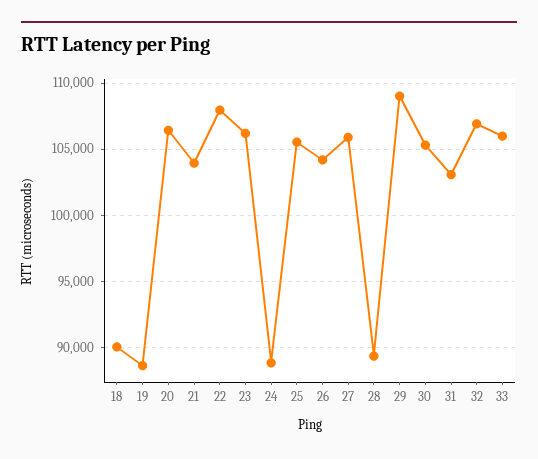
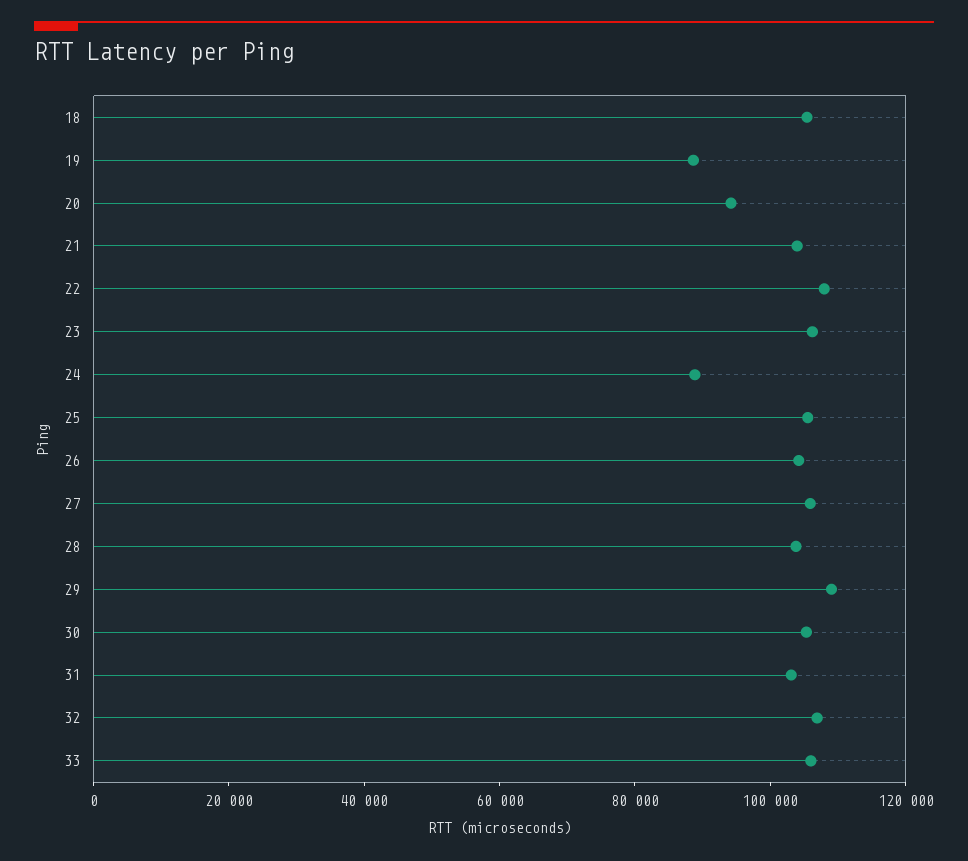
  {
-   "18": 90000,
+   "18": 105000,
    "19": 88500,
-   "20": 106500,
+   "20": 95000,
    "21": 104000,
    "22": 108000,
    "23": 106000,
    "24": 89000,
    "25": 105500,
    "26": 104000,
    "27": 106000,
-   "28": 89500,
+   "28": 105000,
    "29": 109000,
    "30": 105500,
    "31": 103000,
    "32": 107000,
    "33": 106000
  }

